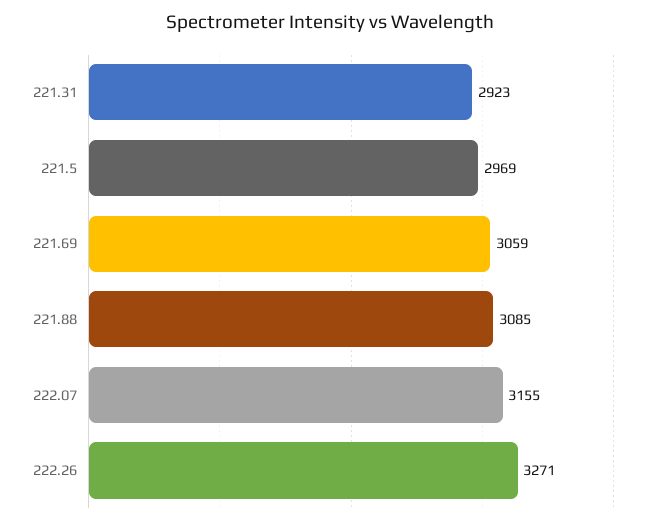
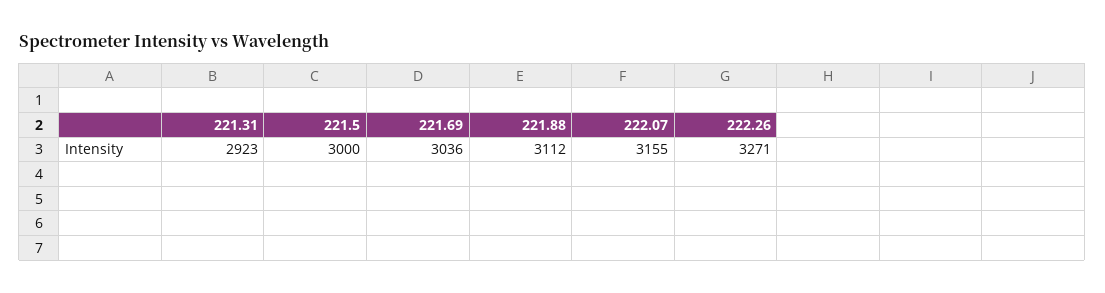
  {
    "221.31": 2923,
-   "221.5": 2969,
+   "221.5": 3000,
-   "221.69": 3059,
+   "221.69": 3036,
-   "221.88": 3085,
+   "221.88": 3112,
    "222.07": 3155,
    "222.26": 3271
  }

